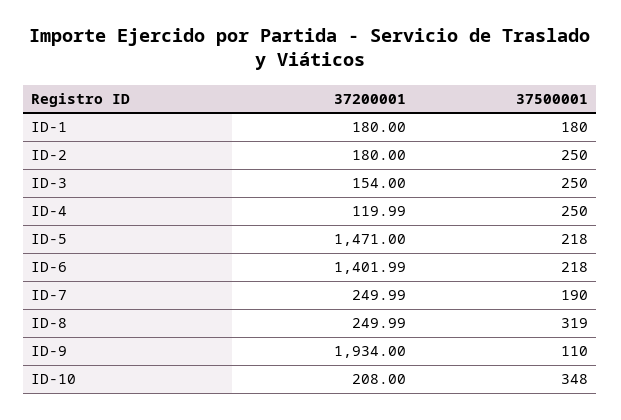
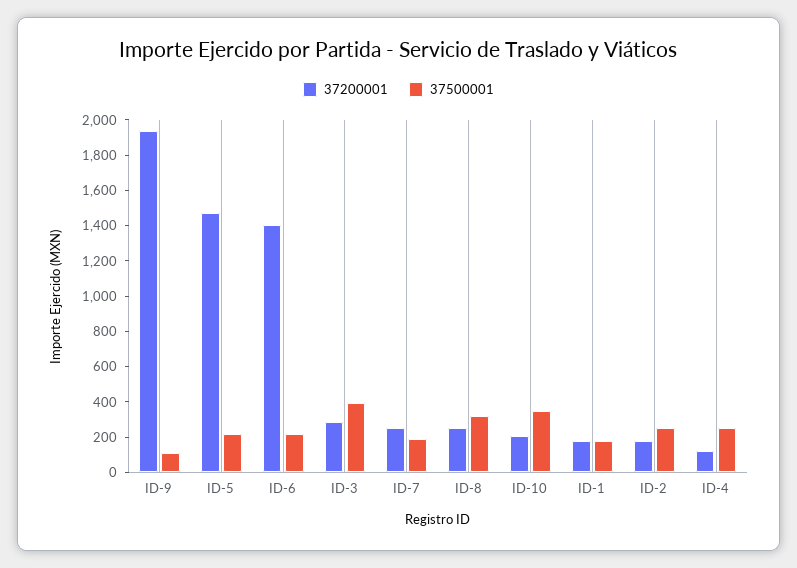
  {
    "37200001": {
      "ID-1": 180,
      "ID-2": 180,
-     "ID-3": 154,
+     "ID-3": 300,
      "ID-4": 119.99,
      "ID-5": 1471,
      "ID-6": 1401.99,
      "ID-7": 249.99,
      "ID-8": 249.99,
      "ID-9": 1934,
      "ID-10": 208
    },
    "37500001": {
      "ID-1": 180,
      "ID-2": 250,
-     "ID-3": 250,
+     "ID-3": 400,
      "ID-4": 250,
      "ID-5": 218,
      "ID-6": 218,
      "ID-7": 190,
      "ID-8": 319,
      "ID-9": 110,
      "ID-10": 348
    }
  }

